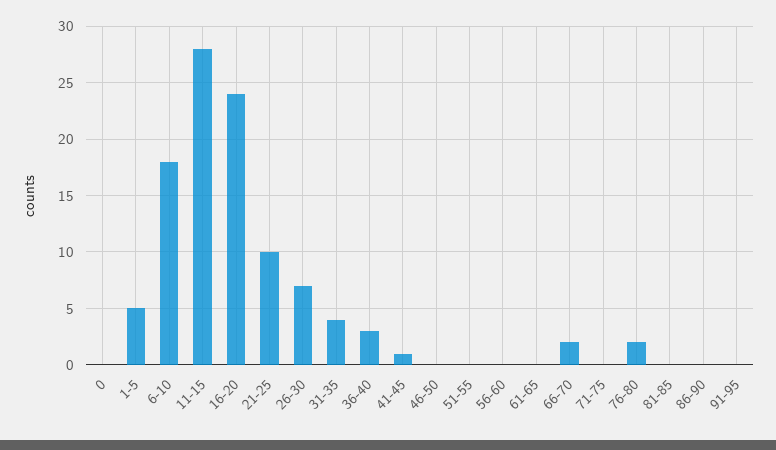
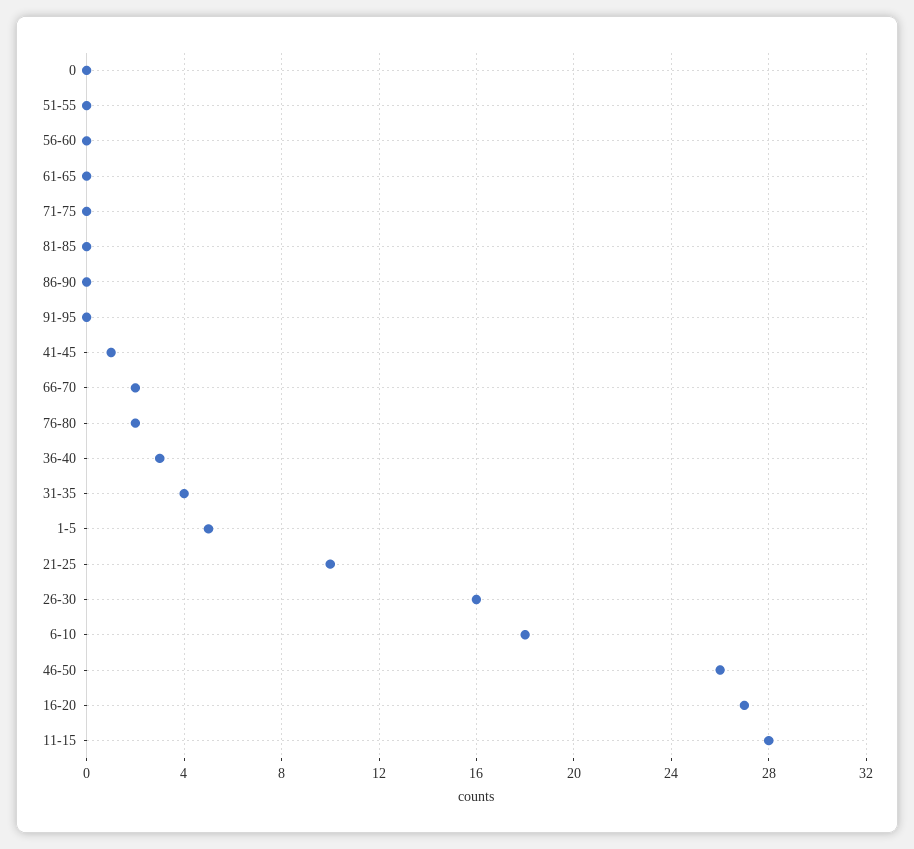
  {
    "0": 0,
    "1-5": 5,
    "6-10": 18,
    "11-15": 28,
-   "16-20": 24,
+   "16-20": 27,
    "21-25": 10,
-   "26-30": 7,
+   "26-30": 16,
    "31-35": 4,
    "36-40": 3,
    "41-45": 1,
-   "46-50": 0,
+   "46-50": 26,
    "51-55": 0,
    "56-60": 0,
    "61-65": 0,
    "66-70": 2,
    "71-75": 0,
    "76-80": 2,
    "81-85": 0,
    "86-90": 0,
    "91-95": 0
  }

